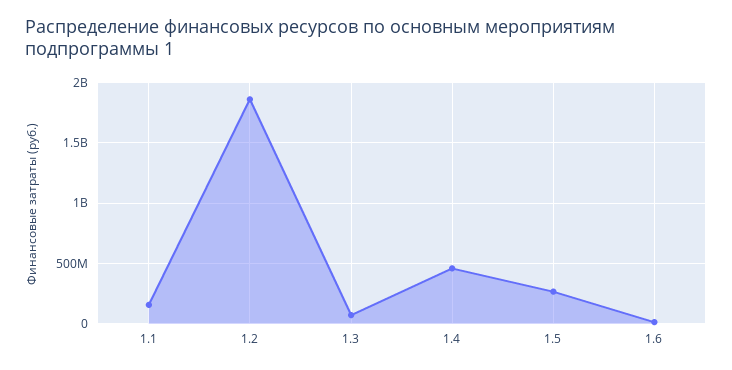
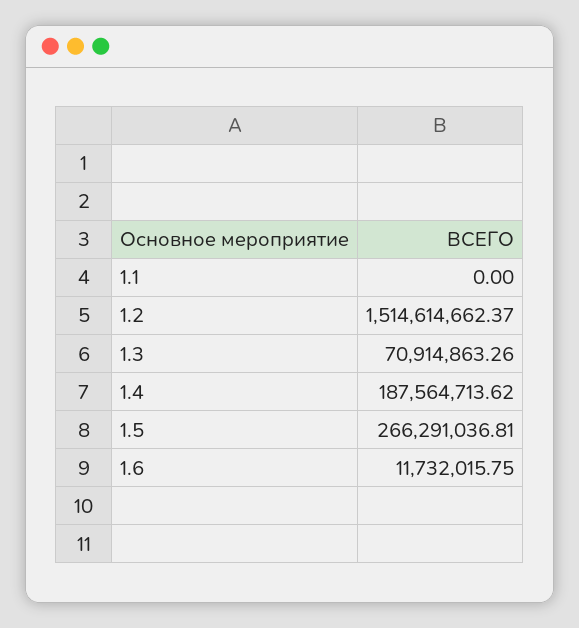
  {
-   "1.1": 150000000,
+   "1.1": 0,
-   "1.2": 1850000000,
+   "1.2": 1514614662.37,
    "1.3": 70914863.26,
-   "1.4": 450000000,
+   "1.4": 187564713.62,
    "1.5": 266291036.81,
    "1.6": 11732015.75
  }

